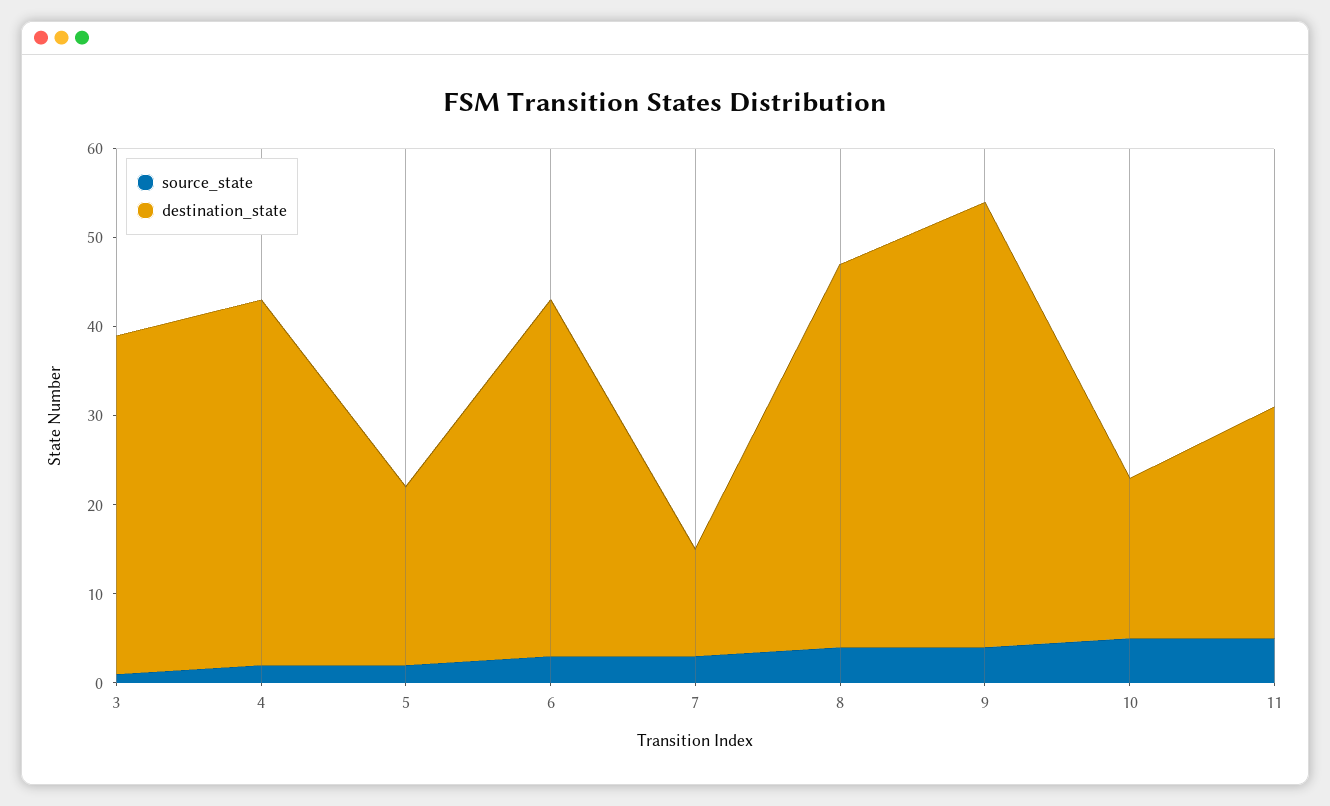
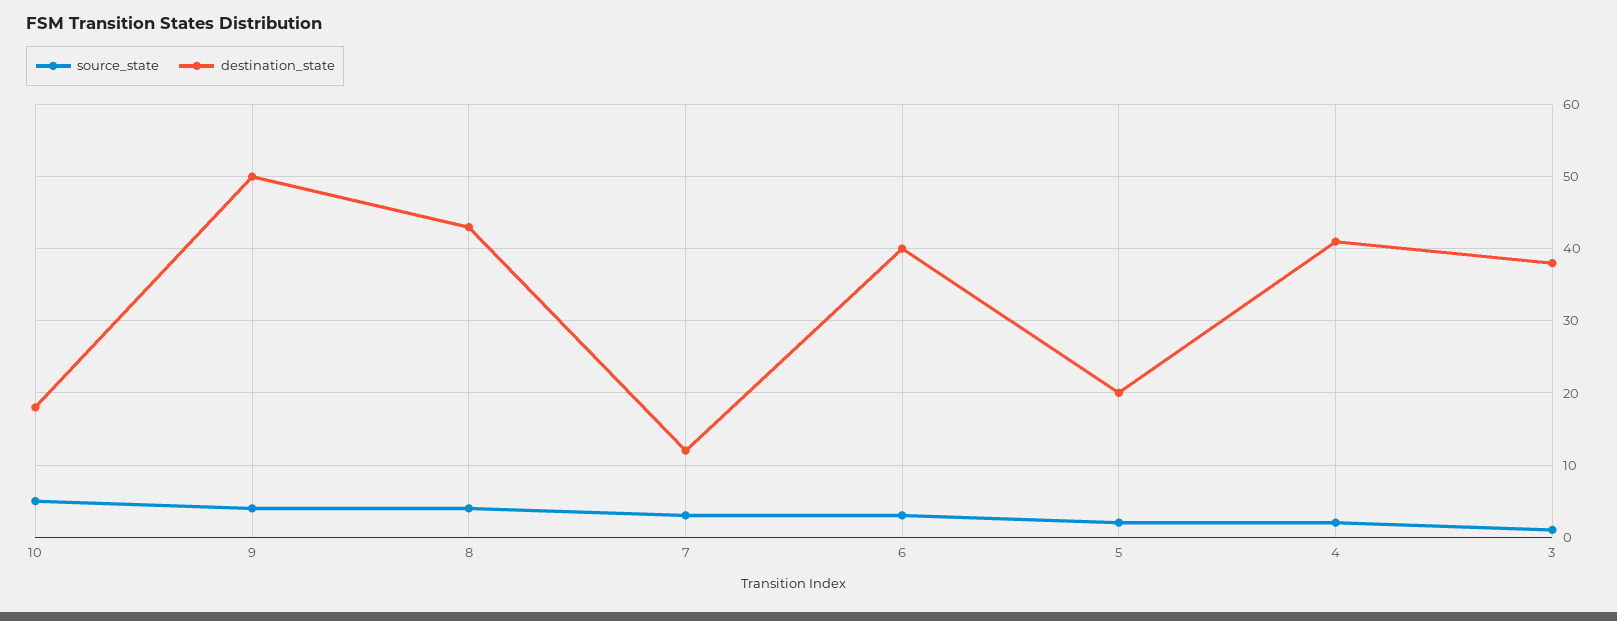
  {
    "source_state": {
      "3": 1,
      "4": 2,
      "5": 2,
      "6": 3,
      "7": 3,
      "8": 4,
      "9": 4,
-     "10": 5,
+     "10": 5
-     "11": 5
    },
    "destination_state": {
      "3": 38,
      "4": 41,
      "5": 20,
      "6": 40,
      "7": 12,
      "8": 43,
      "9": 50,
-     "10": 18,
+     "10": 18
-     "11": 26
    }
  }

